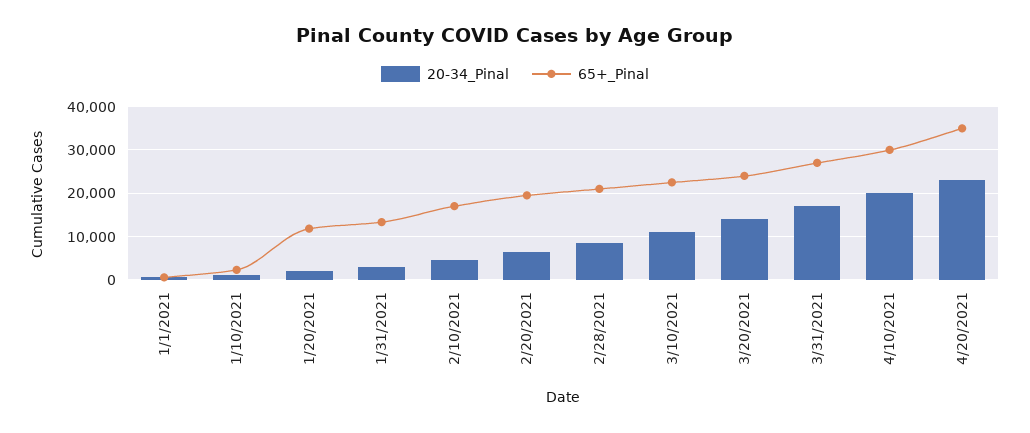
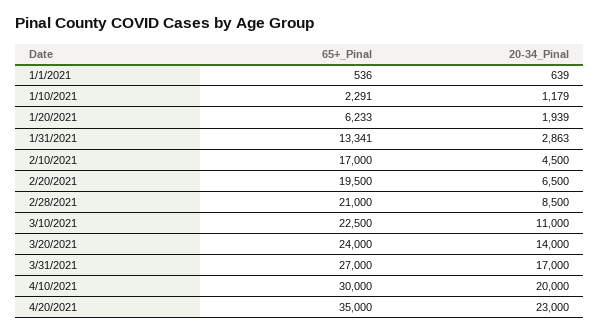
  {
    "20-34_Pinal": {
      "1/1/2021": 639,
      "1/10/2021": 1179,
      "1/20/2021": 1939,
      "1/31/2021": 2863,
      "2/10/2021": 4500,
      "2/20/2021": 6500,
      "2/28/2021": 8500,
      "3/10/2021": 11000,
      "3/20/2021": 14000,
      "3/31/2021": 17000,
      "4/10/2021": 20000,
      "4/20/2021": 23000
    },
    "65+_Pinal": {
      "1/1/2021": 536,
      "1/10/2021": 2291,
-     "1/20/2021": 12000,
+     "1/20/2021": 6233,
      "1/31/2021": 13341,
      "2/10/2021": 17000,
      "2/20/2021": 19500,
      "2/28/2021": 21000,
      "3/10/2021": 22500,
      "3/20/2021": 24000,
      "3/31/2021": 27000,
      "4/10/2021": 30000,
      "4/20/2021": 35000
    }
  }

